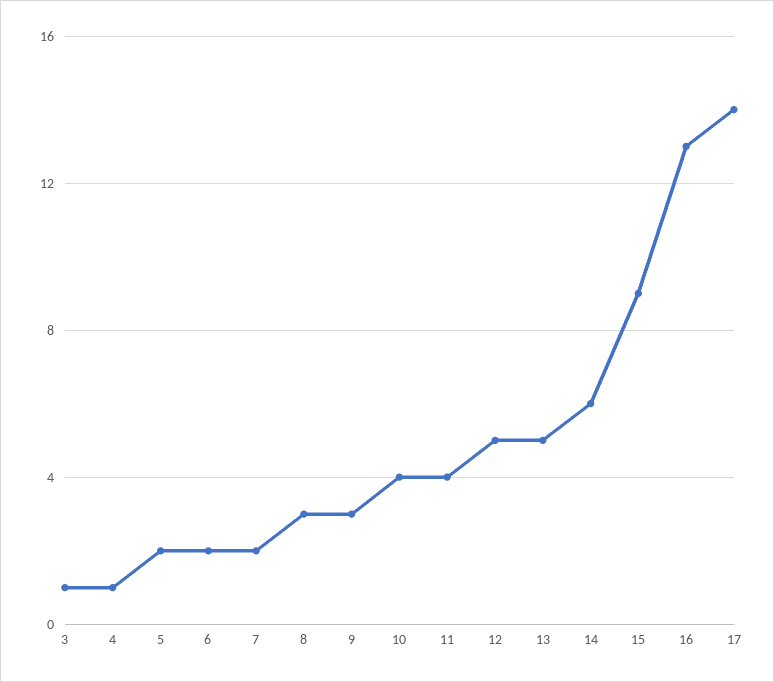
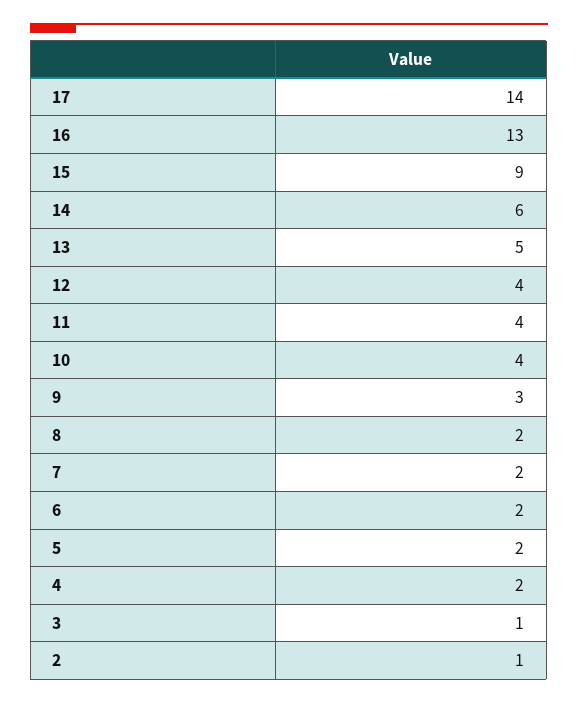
  {
    "3": 1,
-   "4": 1,
+   "4": 2,
    "5": 2,
    "6": 2,
    "7": 2,
-   "8": 3,
+   "8": 2,
    "9": 3,
    "10": 4,
    "11": 4,
-   "12": 5,
+   "12": 4,
    "13": 5,
    "14": 6,
    "15": 9,
    "16": 13,
-   "17": 14
+   "17": 14,
+   "2": 1
  }

